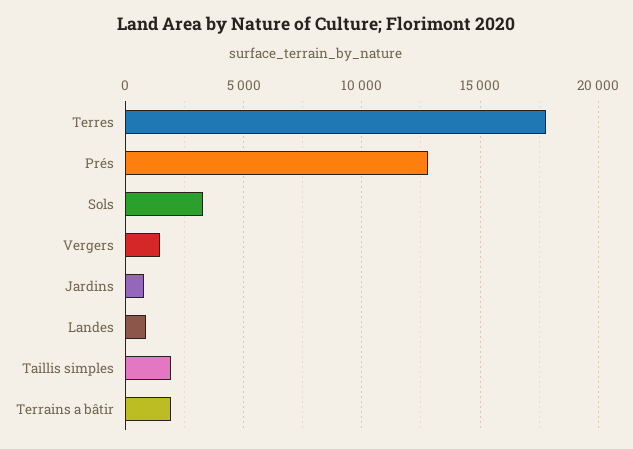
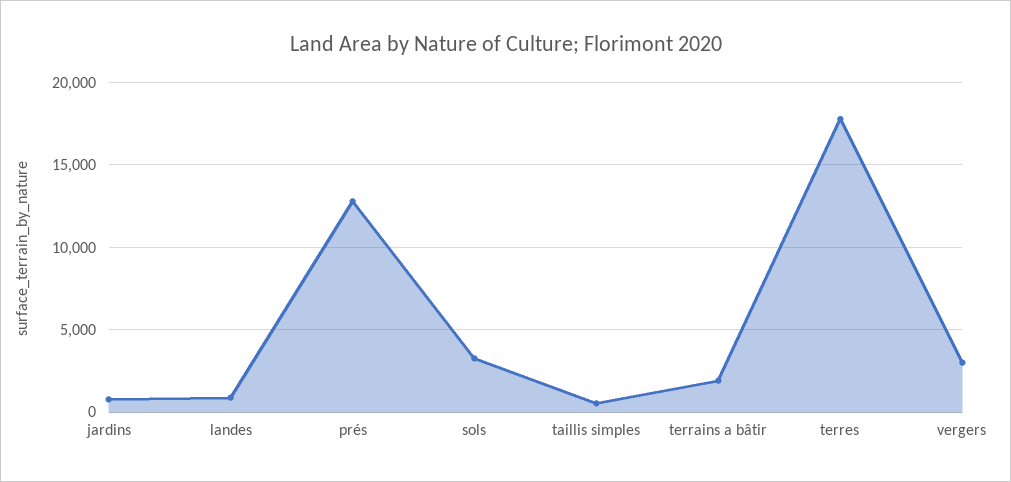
  {
    "Terres": 18000,
    "Prés": 13000,
    "Sols": 3500,
-   "Vergers": 1500,
+   "Vergers": 3000,
    "Jardins": 1000,
    "Landes": 1000,
-   "Taillis simples": 2000,
+   "Taillis simples": 500,
    "Terrains a bâtir": 2000
  }

